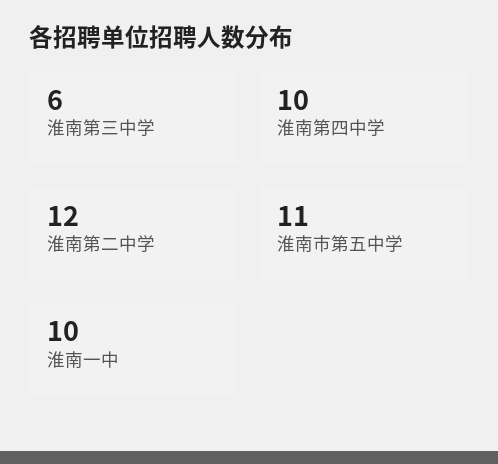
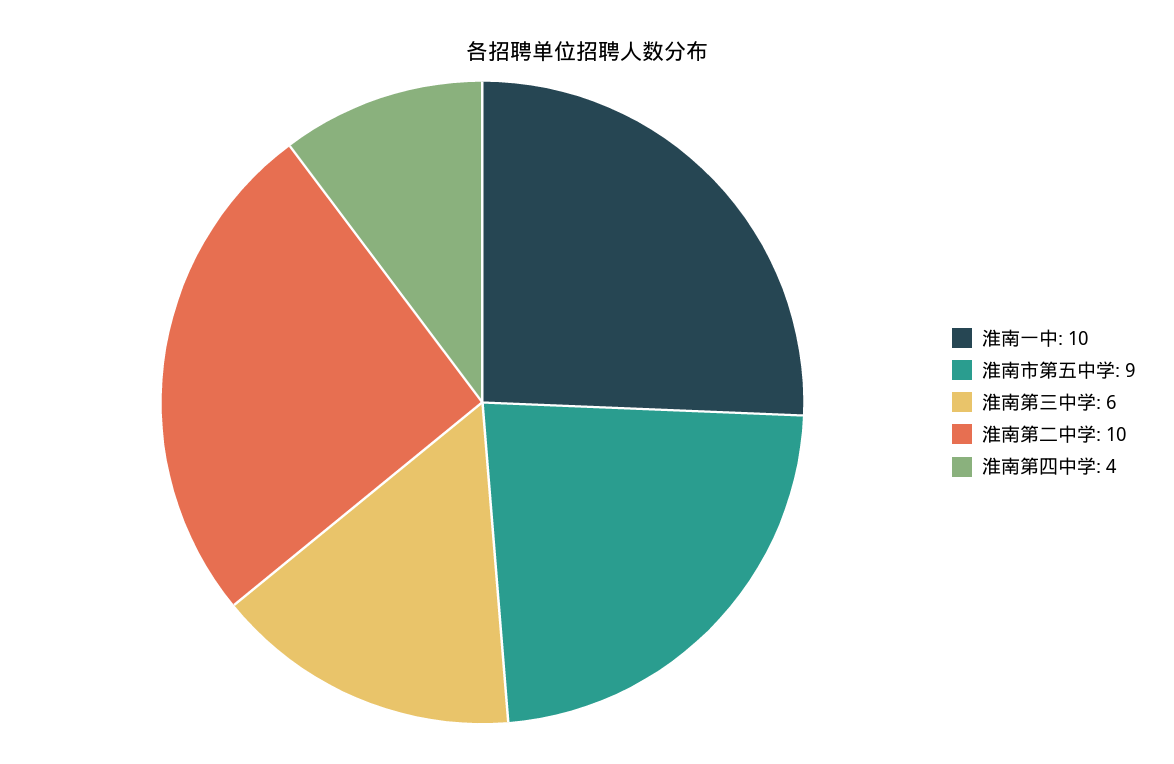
  {
    "淮南第三中学": 6,
-   "淮南第四中学": 10,
+   "淮南第四中学": 4,
-   "淮南第二中学": 12,
+   "淮南第二中学": 10,
-   "淮南市第五中学": 11,
+   "淮南市第五中学": 9,
    "淮南一中": 10
  }

